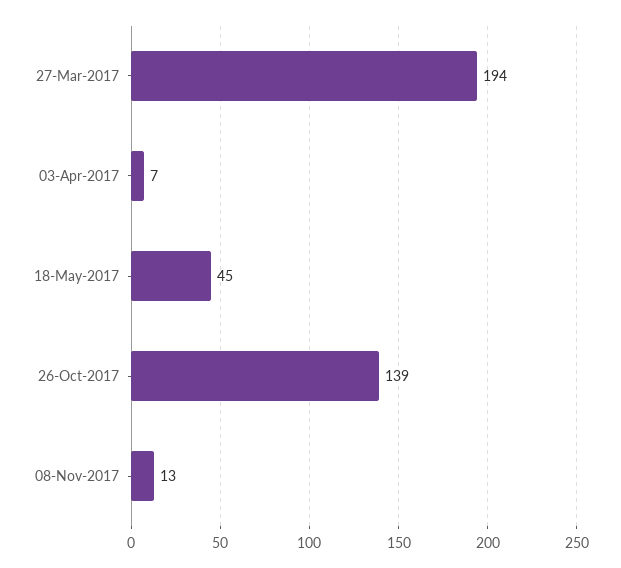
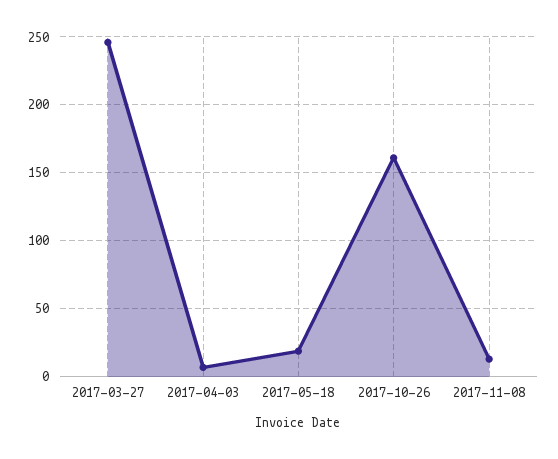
  {
-   "27-Mar-2017": 194,
+   "27-Mar-2017": 245,
    "03-Apr-2017": 7,
-   "18-May-2017": 45,
+   "18-May-2017": 20,
-   "26-Oct-2017": 139,
+   "26-Oct-2017": 160,
    "08-Nov-2017": 13
  }

